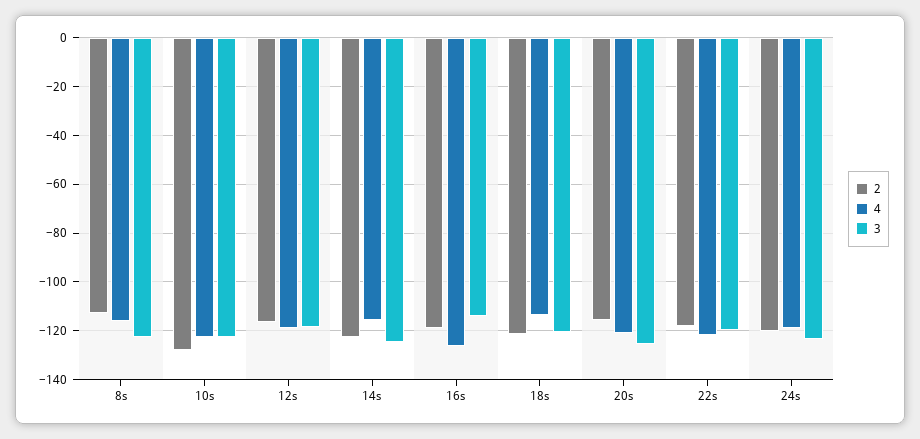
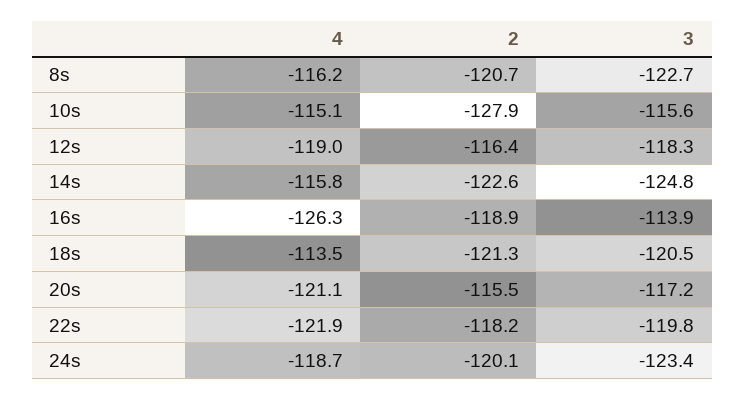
  {
    "2": {
-     "8s": -112.5,
+     "8s": -120.7,
      "10s": -127.9,
      "12s": -116.4,
      "14s": -122.6,
      "16s": -118.9,
      "18s": -121.3,
      "20s": -115.5,
      "22s": -118.2,
      "24s": -120.1
    },
    "4": {
      "8s": -116.2,
-     "10s": -122.5,
+     "10s": -115.1,
      "12s": -119,
      "14s": -115.8,
      "16s": -126.3,
      "18s": -113.5,
      "20s": -121.1,
      "22s": -121.9,
      "24s": -118.7
    },
    "3": {
      "8s": -122.7,
-     "10s": -122.5,
+     "10s": -115.6,
      "12s": -118.3,
      "14s": -124.8,
      "16s": -113.9,
      "18s": -120.5,
-     "20s": -125,
+     "20s": -117.2,
      "22s": -119.8,
      "24s": -123.4
    }
  }

